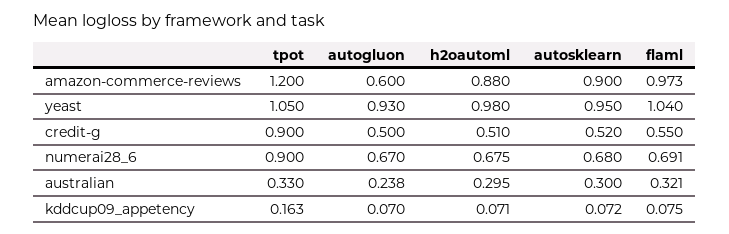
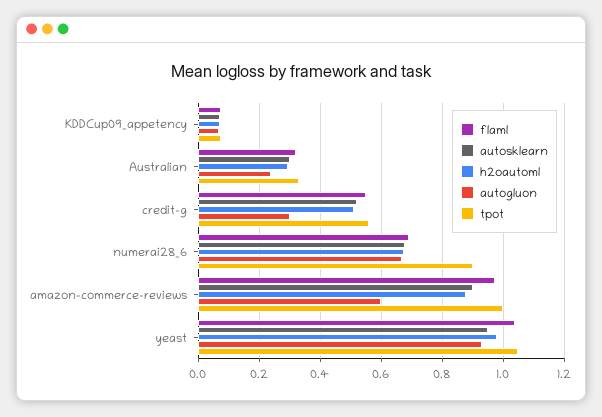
  {
    "tpot": {
-     "amazon-commerce-reviews": 1.2,
+     "amazon-commerce-reviews": 1,
      "yeast": 1.05,
-     "credit-g": 0.9,
+     "credit-g": 0.56,
      "numerai28_6": 0.9,
      "australian": 0.33,
-     "kddcup09_appetency": 0.163
+     "kddcup09_appetency": 0.08
    },
    "autogluon": {
      "amazon-commerce-reviews": 0.6,
      "yeast": 0.93,
-     "credit-g": 0.5,
+     "credit-g": 0.3,
      "numerai28_6": 0.67,
      "australian": 0.238,
      "kddcup09_appetency": 0.07
    },
    "h2oautoml": {
      "amazon-commerce-reviews": 0.88,
      "yeast": 0.98,
      "credit-g": 0.51,
      "numerai28_6": 0.675,
      "australian": 0.295,
      "kddcup09_appetency": 0.071
    },
    "autosklearn": {
      "amazon-commerce-reviews": 0.9,
      "yeast": 0.95,
      "credit-g": 0.52,
      "numerai28_6": 0.68,
      "australian": 0.3,
      "kddcup09_appetency": 0.072
    },
    "flaml": {
      "amazon-commerce-reviews": 0.973,
      "yeast": 1.04,
      "credit-g": 0.55,
      "numerai28_6": 0.691,
      "australian": 0.321,
      "kddcup09_appetency": 0.075
    }
  }

